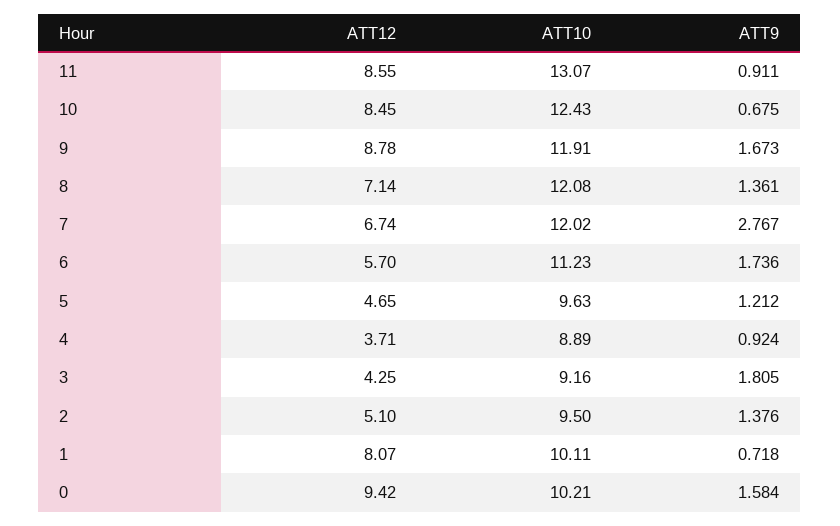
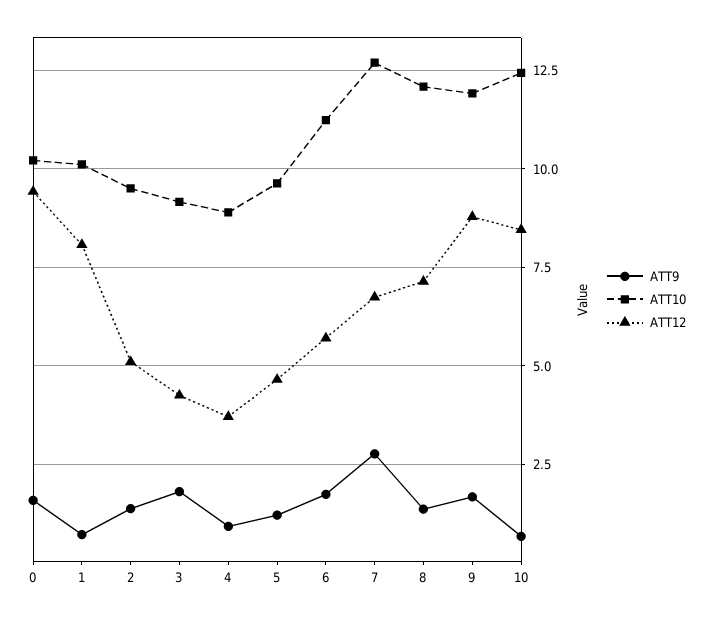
  {
    "ATT12": {
-     "11": 8.55,
      "10": 8.45,
      "9": 8.78,
      "8": 7.14,
      "7": 6.74,
      "6": 5.7,
      "5": 4.65,
      "4": 3.71,
      "3": 4.25,
      "2": 5.1,
      "1": 8.07,
      "0": 9.42
    },
    "ATT10": {
-     "11": 13.07,
      "10": 12.43,
      "9": 11.91,
      "8": 12.08,
-     "7": 12.02,
+     "7": 12.75,
      "6": 11.23,
      "5": 9.63,
      "4": 8.89,
      "3": 9.16,
      "2": 9.5,
      "1": 10.11,
      "0": 10.21
    },
    "ATT9": {
-     "11": 0.911,
      "10": 0.675,
      "9": 1.673,
      "8": 1.361,
      "7": 2.767,
      "6": 1.736,
      "5": 1.212,
      "4": 0.924,
      "3": 1.805,
      "2": 1.376,
      "1": 0.718,
      "0": 1.584
    }
  }

